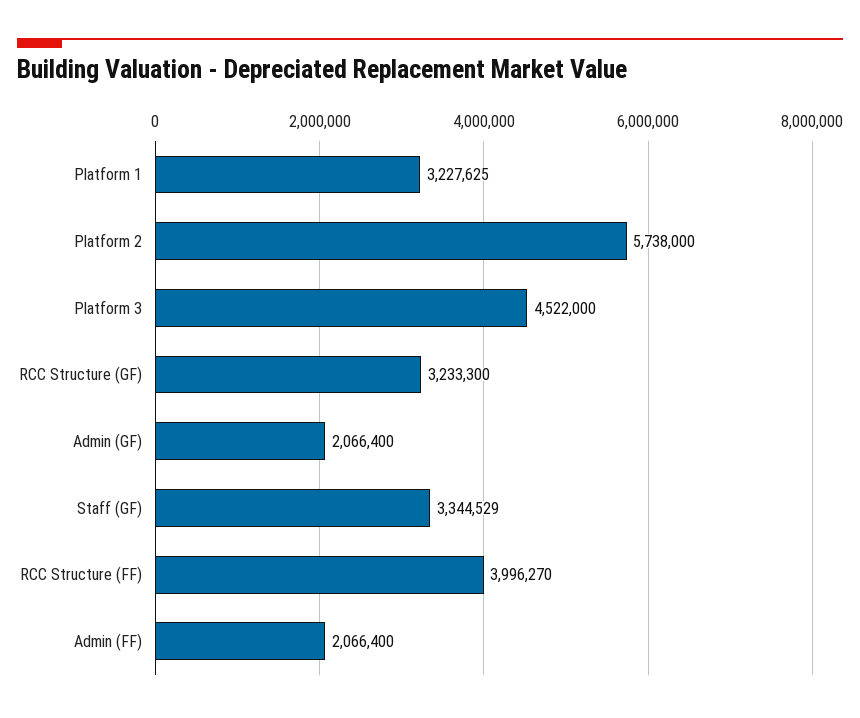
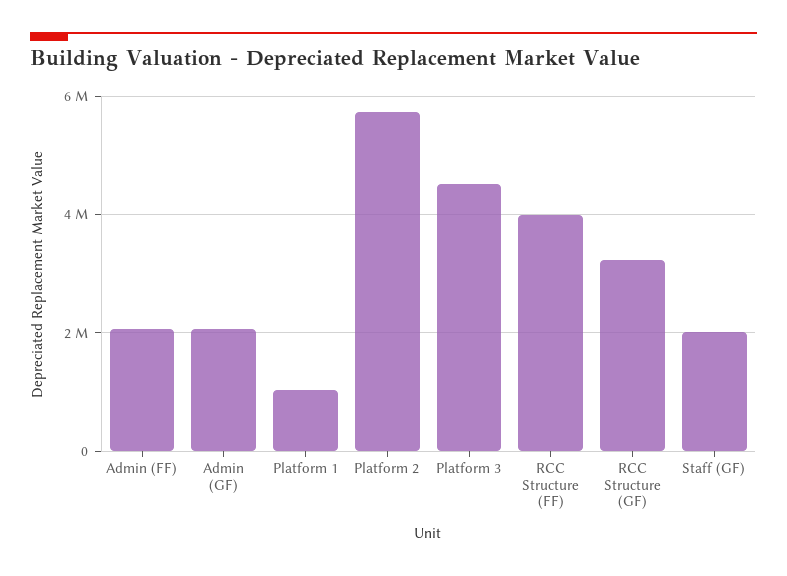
  {
-   "Platform 1": 3227625,
+   "Platform 1": 1000000,
    "Platform 2": 5738000,
    "Platform 3": 4522000,
    "RCC Structure (GF)": 3233300,
    "Admin (GF)": 2066400,
-   "Staff (GF)": 3344529,
+   "Staff (GF)": 2000000,
    "RCC Structure (FF)": 3996270,
    "Admin (FF)": 2066400
  }

